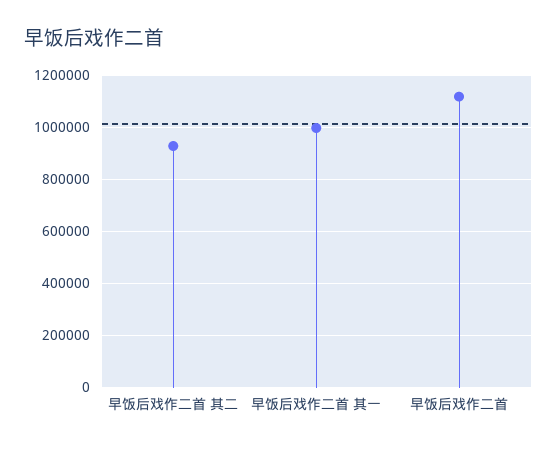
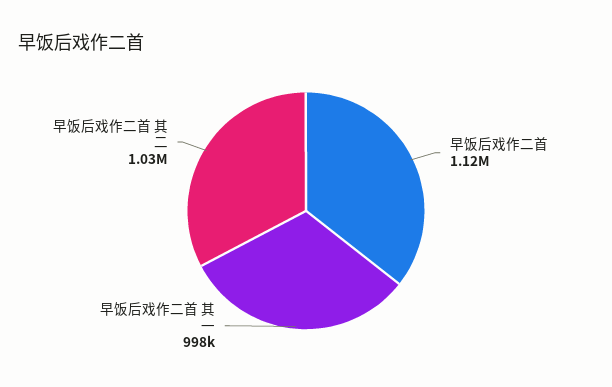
  {
-   "早饭后戏作二首 其二": 925000,
+   "早饭后戏作二首 其二": 1030000,
    "早饭后戏作二首 其一": 998000,
    "早饭后戏作二首": 1120000
  }

